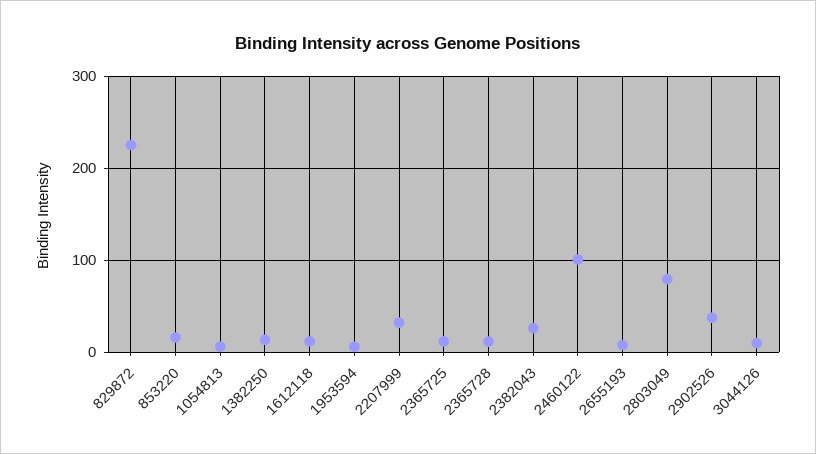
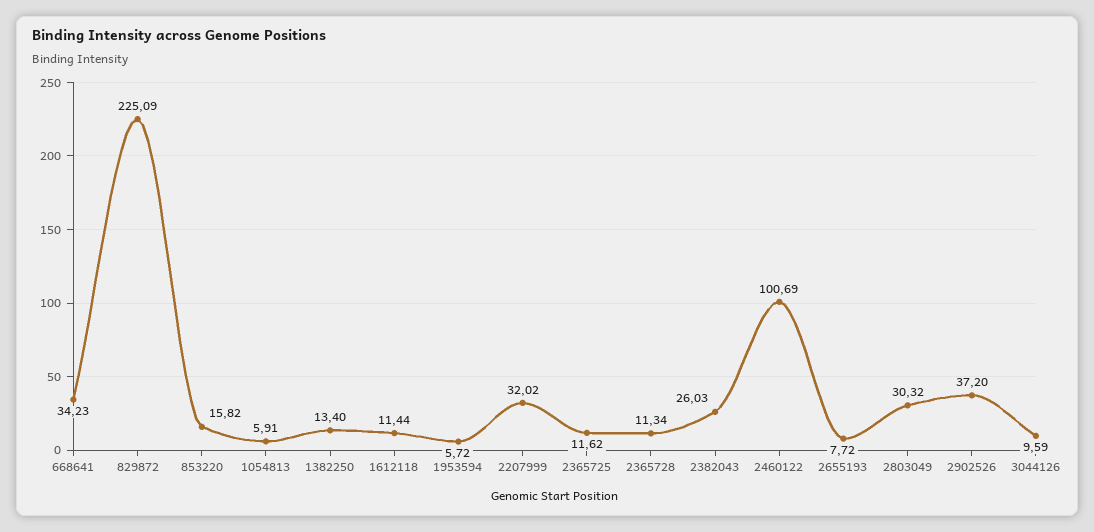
  {
    "829872": 225.09,
    "853220": 15.82,
    "1054813": 5.91,
    "1382250": 13.4,
    "1612118": 11.44,
    "1953594": 5.72,
    "2207999": 32.02,
    "2365725": 11.62,
    "2365728": 11.34,
    "2382043": 26.03,
    "2460122": 100.69,
    "2655193": 7.72,
-   "2803049": 80,
+   "2803049": 30.32,
    "2902526": 37.2,
-   "3044126": 9.59
+   "3044126": 9.59,
+   "668641": 34.23
  }

